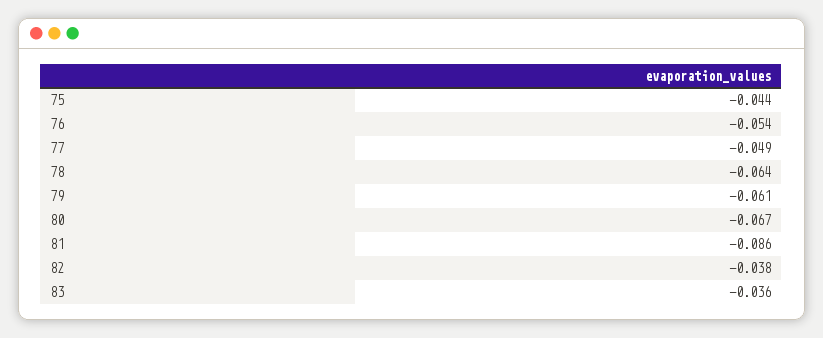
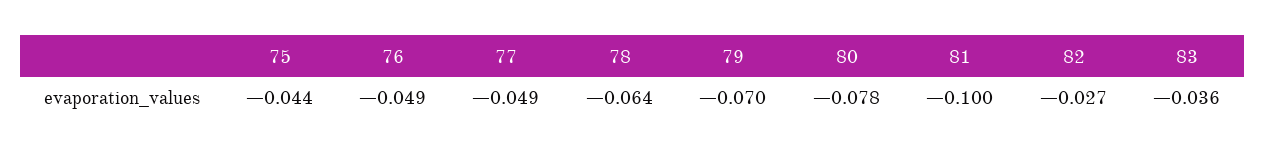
  {
    "75": -0.044,
-   "76": -0.054,
+   "76": -0.049,
    "77": -0.049,
    "78": -0.064,
-   "79": -0.061,
+   "79": -0.07,
-   "80": -0.067,
+   "80": -0.078,
-   "81": -0.086,
+   "81": -0.1,
-   "82": -0.038,
+   "82": -0.027,
    "83": -0.036
  }

